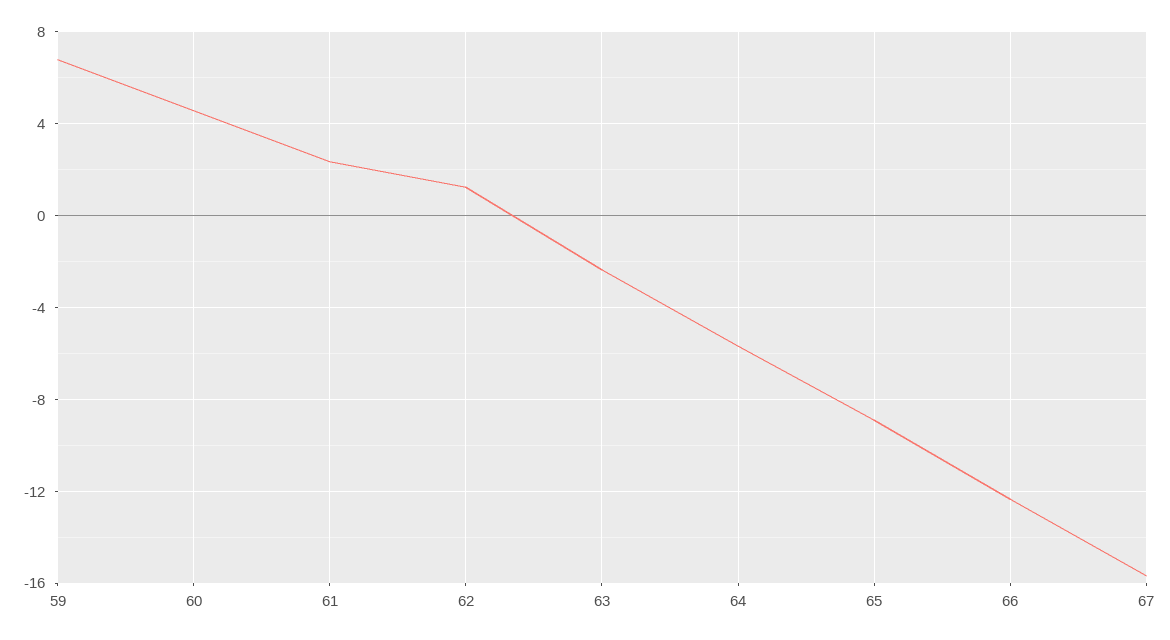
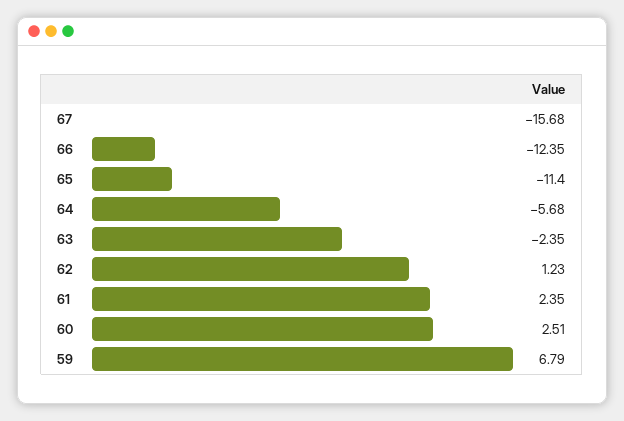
  {
    "59": 6.79,
-   "60": 4.5,
+   "60": 2.51,
    "61": 2.35,
    "62": 1.23,
    "63": -2.35,
    "64": -5.68,
-   "65": -9,
+   "65": -11.4,
    "66": -12.35,
    "67": -15.68
  }

